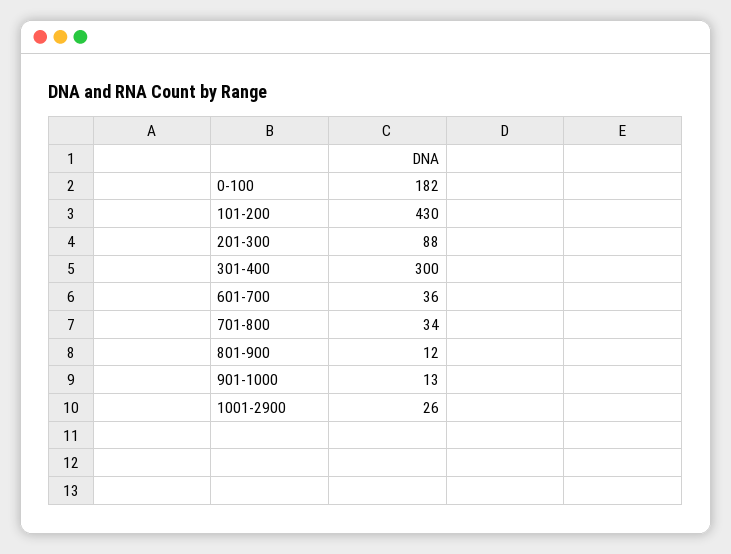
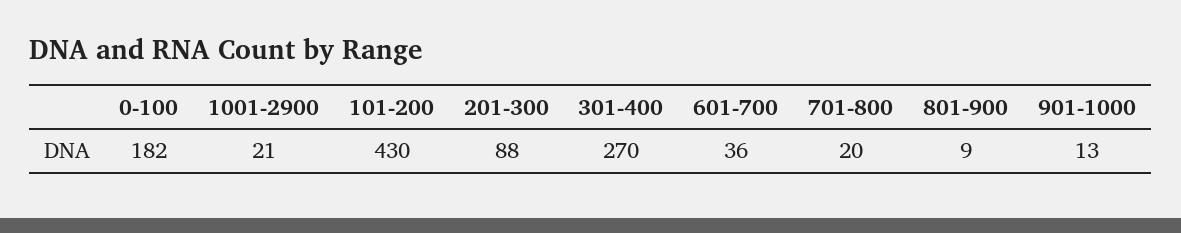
  {
    "0-100": 182,
    "101-200": 430,
    "201-300": 88,
-   "301-400": 300,
+   "301-400": 270,
    "601-700": 36,
-   "701-800": 34,
+   "701-800": 20,
-   "801-900": 12,
+   "801-900": 9,
    "901-1000": 13,
-   "1001-2900": 26
+   "1001-2900": 21
  }

